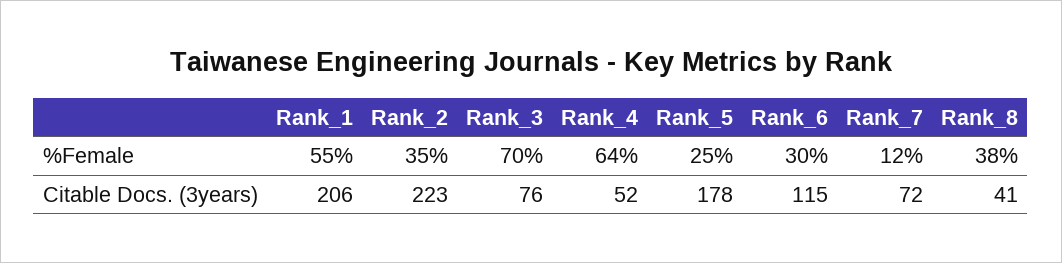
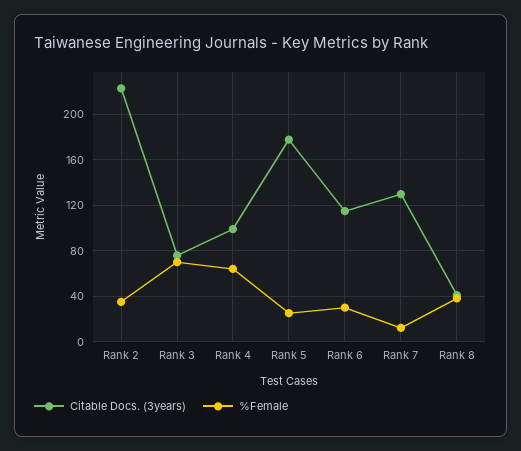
  {
    "%Female": {
-     "Rank_1": 55,
      "Rank_2": 35,
      "Rank_3": 70,
      "Rank_4": 64,
      "Rank_5": 25,
      "Rank_6": 30,
      "Rank_7": 12,
      "Rank_8": 38
    },
    "Citable Docs. (3years)": {
-     "Rank_1": 206,
      "Rank_2": 223,
      "Rank_3": 76,
-     "Rank_4": 52,
+     "Rank_4": 100,
      "Rank_5": 178,
      "Rank_6": 115,
-     "Rank_7": 72,
+     "Rank_7": 130,
      "Rank_8": 41
    }
  }

